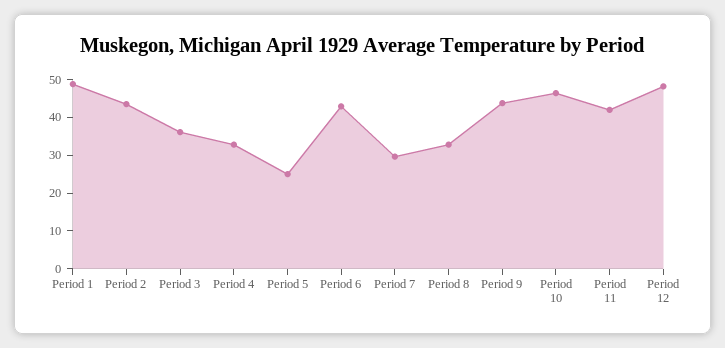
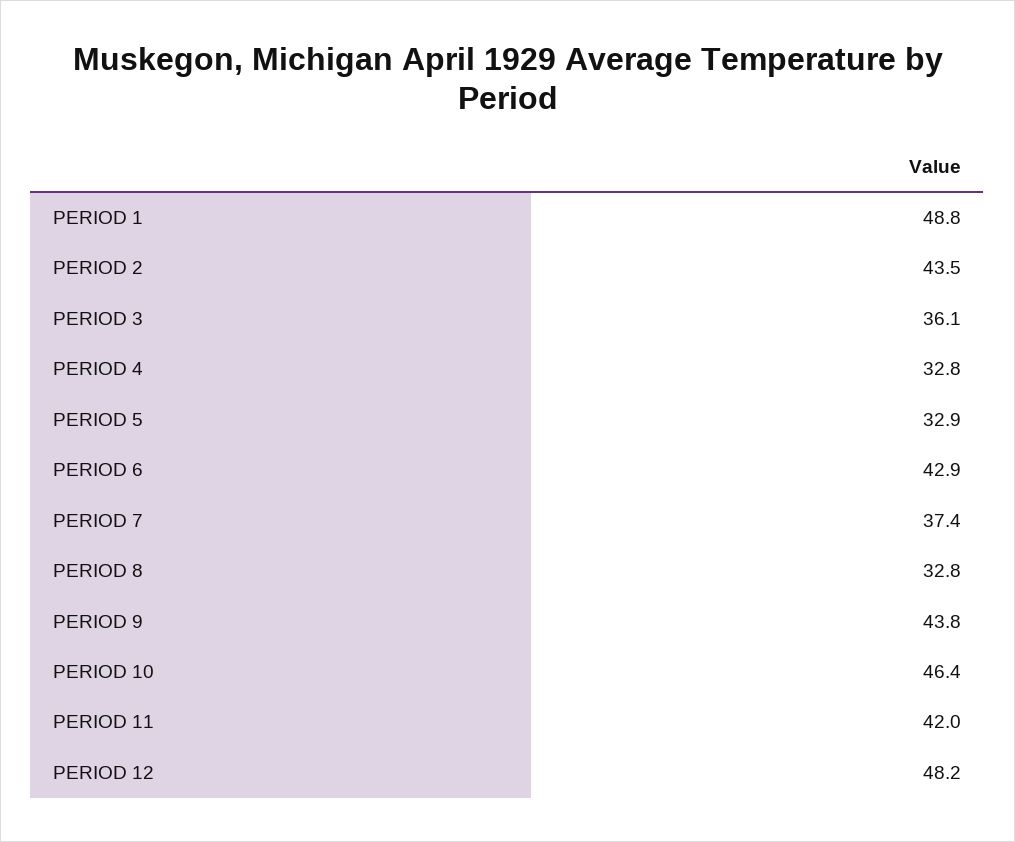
  {
    "Period 1": 48.8,
    "Period 2": 43.5,
    "Period 3": 36.1,
    "Period 4": 32.8,
-   "Period 5": 25,
+   "Period 5": 32.9,
    "Period 6": 42.9,
-   "Period 7": 30,
+   "Period 7": 37.4,
    "Period 8": 32.8,
    "Period 9": 43.8,
    "Period 10": 46.4,
    "Period 11": 42,
    "Period 12": 48.2
  }

